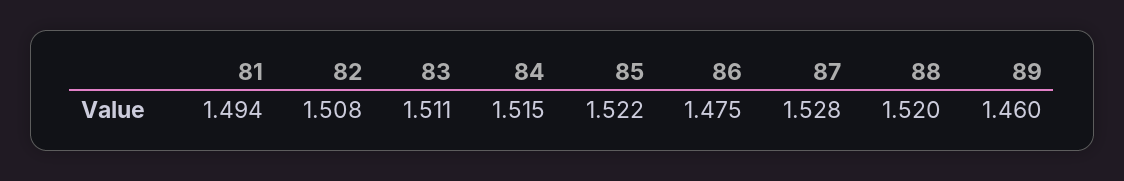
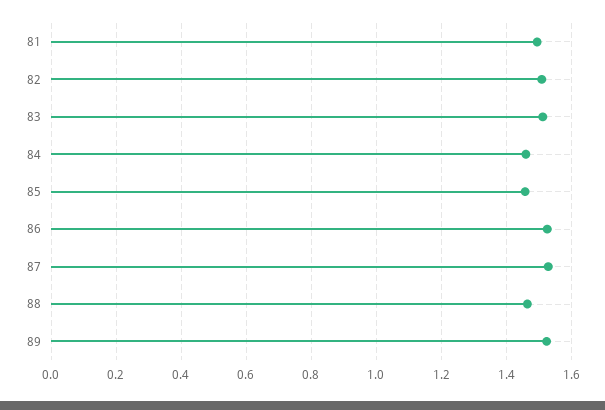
  {
    "81": 1.494,
    "82": 1.508,
    "83": 1.511,
-   "84": 1.515,
+   "84": 1.46,
-   "85": 1.522,
+   "85": 1.46,
-   "86": 1.475,
+   "86": 1.52,
    "87": 1.528,
-   "88": 1.52,
+   "88": 1.46,
-   "89": 1.46
+   "89": 1.52
  }

